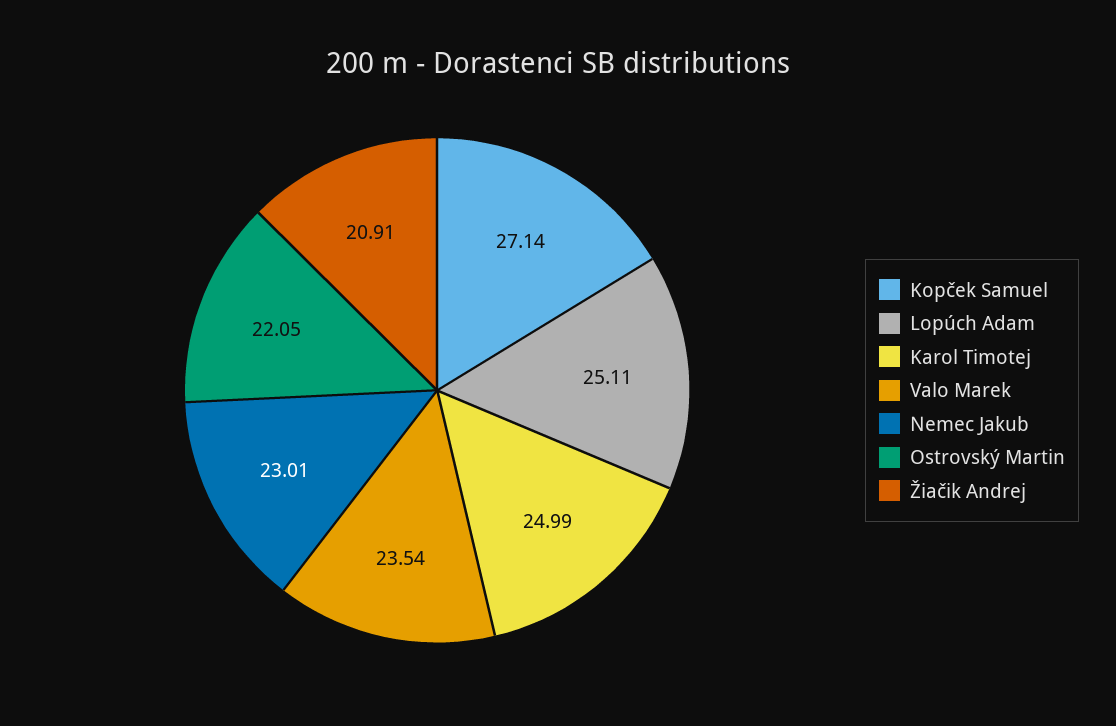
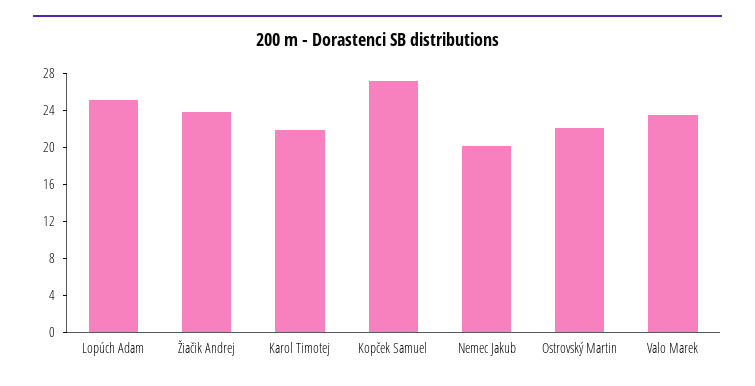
  {
    "Kopček Samuel": 27.14,
    "Lopúch Adam": 25.11,
-   "Karol Timotej": 24.99,
+   "Karol Timotej": 22,
    "Valo Marek": 23.54,
-   "Nemec Jakub": 23.01,
+   "Nemec Jakub": 20,
    "Ostrovský Martin": 22.05,
-   "Žiačik Andrej": 20.91
+   "Žiačik Andrej": 24
  }

